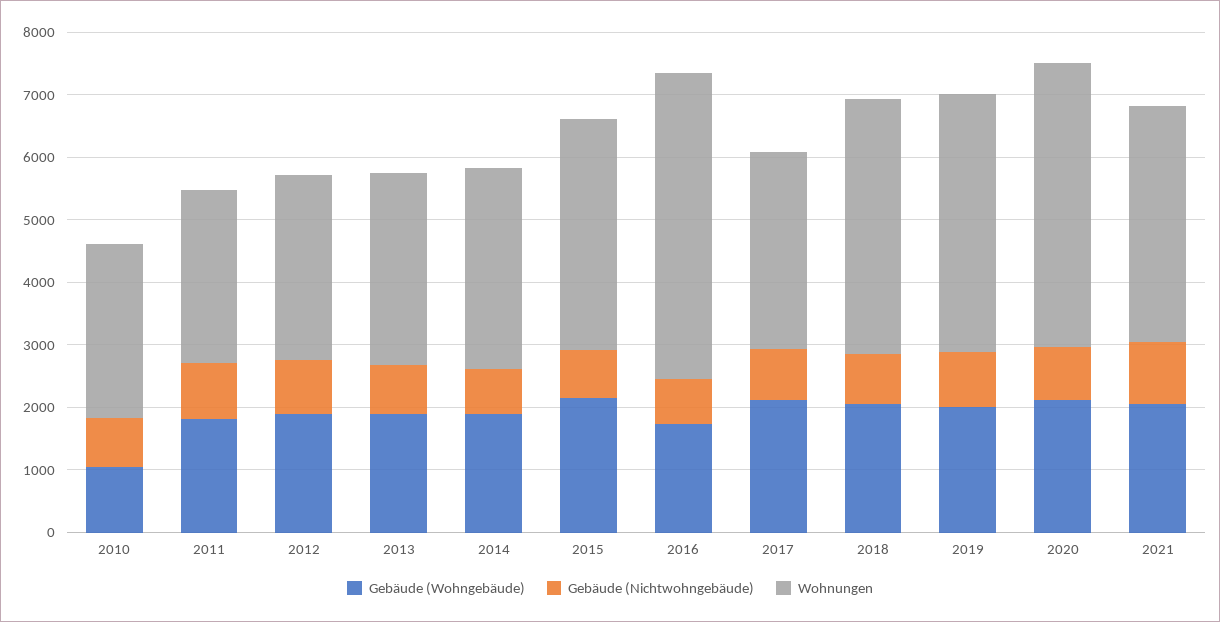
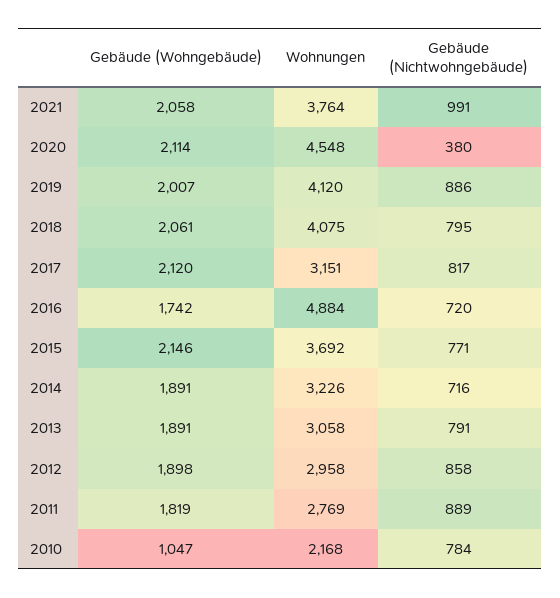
  {
    "Gebäude (Wohngebäude)": {
      "2010": 1047,
      "2011": 1819,
      "2012": 1898,
      "2013": 1891,
      "2014": 1891,
      "2015": 2146,
      "2016": 1742,
      "2017": 2120,
      "2018": 2061,
      "2019": 2007,
      "2020": 2114,
      "2021": 2058
    },
    "Gebäude (Nichtwohngebäude)": {
      "2010": 784,
      "2011": 889,
      "2012": 858,
      "2013": 791,
      "2014": 716,
      "2015": 771,
      "2016": 720,
      "2017": 817,
      "2018": 795,
      "2019": 886,
-     "2020": 800,
+     "2020": 380,
      "2021": 991
    },
    "Wohnungen": {
-     "2010": 2800,
+     "2010": 2168,
      "2011": 2769,
      "2012": 2958,
      "2013": 3058,
      "2014": 3226,
      "2015": 3692,
      "2016": 4884,
      "2017": 3151,
      "2018": 4075,
      "2019": 4120,
      "2020": 4548,
      "2021": 3764
    }
  }

